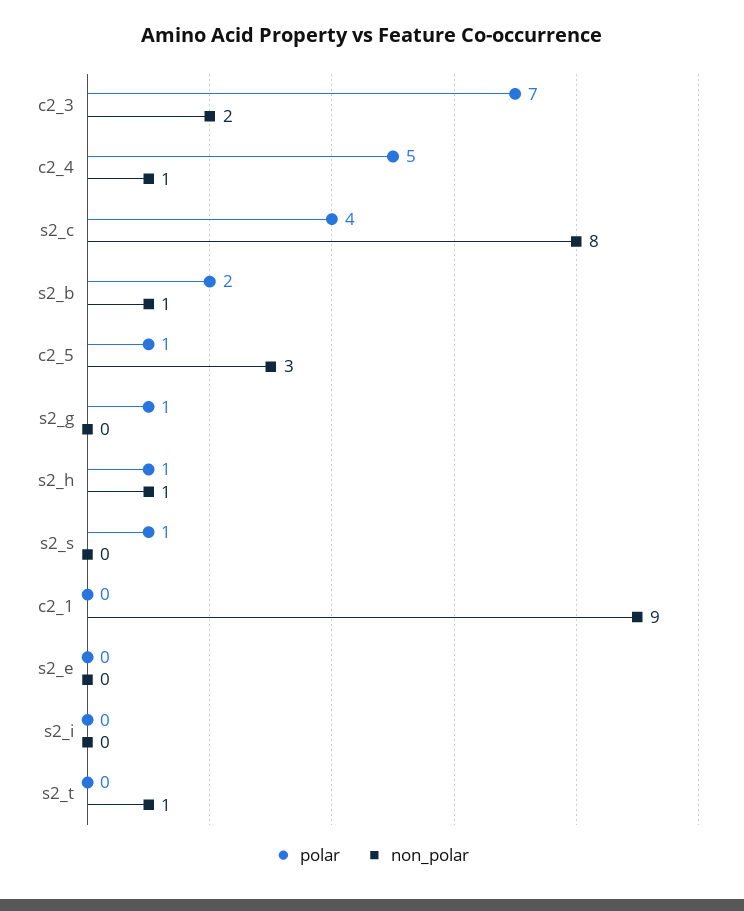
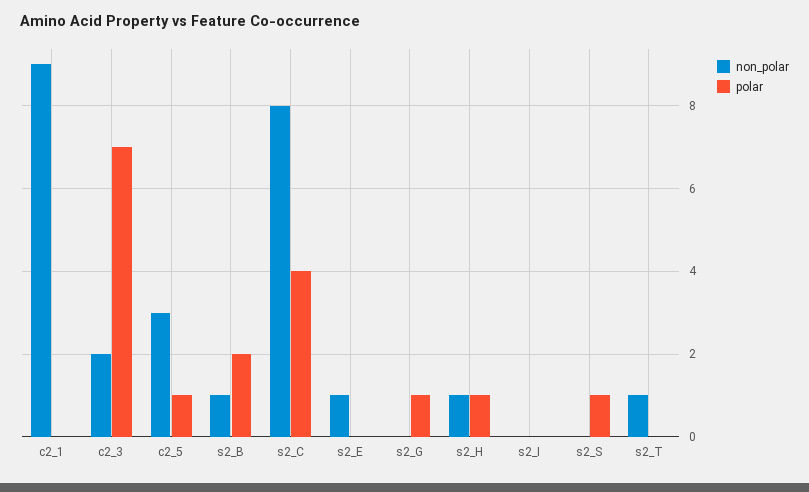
  {
    "polar": {
      "c2_3": 7,
-     "c2_4": 5,
      "s2_c": 4,
      "s2_b": 2,
      "c2_5": 1,
      "s2_g": 1,
      "s2_h": 1,
      "s2_s": 1,
      "c2_1": 0,
      "s2_e": 0,
      "s2_i": 0,
      "s2_t": 0
    },
    "non_polar": {
      "c2_3": 2,
-     "c2_4": 1,
      "s2_c": 8,
      "s2_b": 1,
      "c2_5": 3,
      "s2_g": 0,
      "s2_h": 1,
      "s2_s": 0,
      "c2_1": 9,
-     "s2_e": 0,
+     "s2_e": 1,
      "s2_i": 0,
      "s2_t": 1
    }
  }

